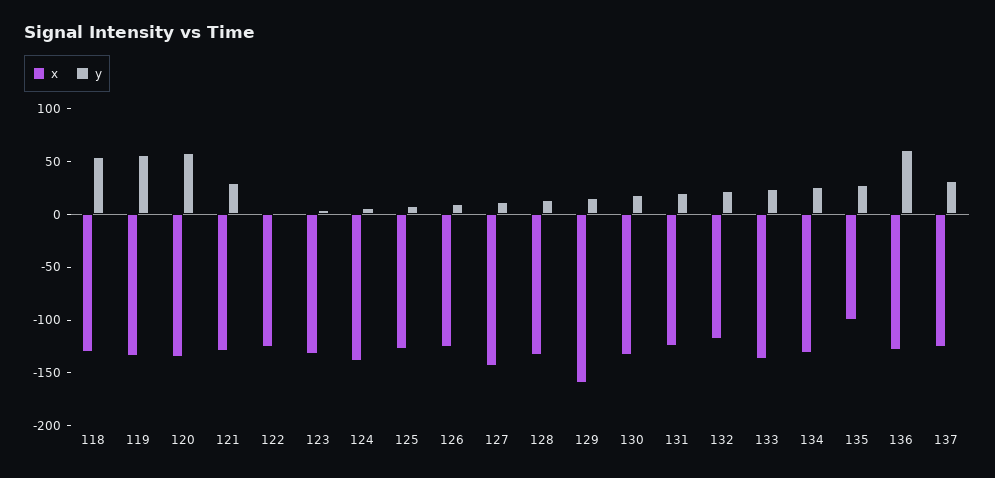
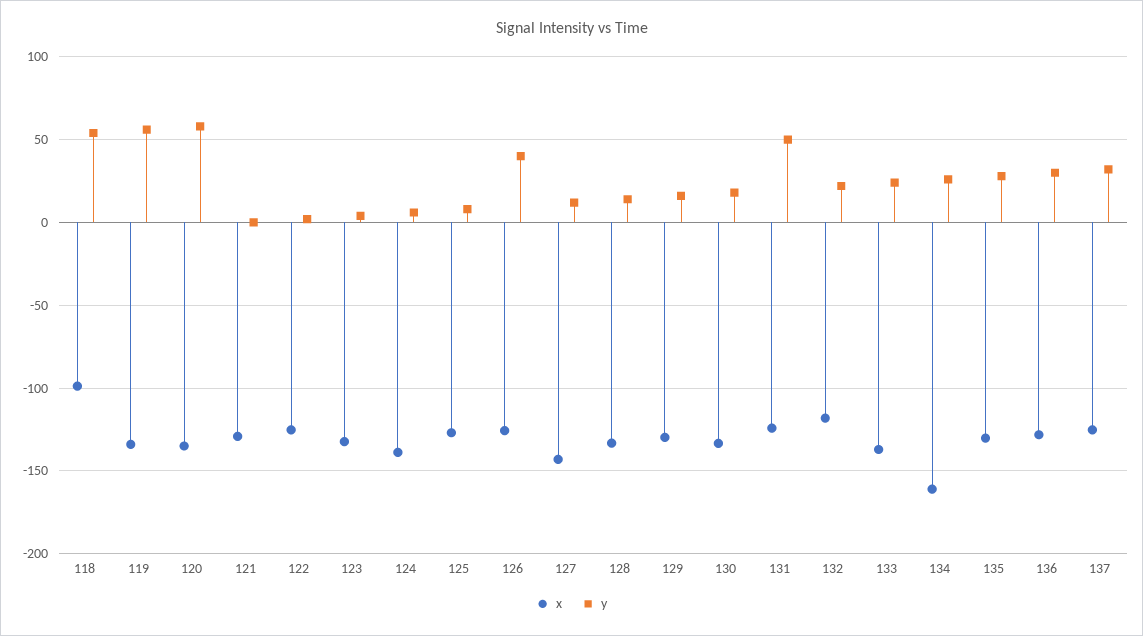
  {
    "x": {
-     "118": -130,
+     "118": -100,
      "119": -135,
      "120": -135,
      "121": -130,
      "122": -125,
      "123": -130,
      "124": -140,
      "125": -125,
      "126": -125,
      "127": -145,
      "128": -135,
-     "129": -160,
+     "129": -130,
      "130": -135,
      "131": -125,
      "132": -120,
      "133": -135,
-     "134": -130,
+     "134": -160,
-     "135": -100,
+     "135": -130,
      "136": -130,
      "137": -125
    },
    "y": {
      "118": 55,
      "119": 55,
      "120": 60,
-     "121": 30,
+     "121": 0,
      "122": 0,
      "123": 5,
      "124": 5,
      "125": 10,
-     "126": 10,
+     "126": 40,
      "127": 10,
      "128": 15,
      "129": 15,
      "130": 20,
-     "131": 20,
+     "131": 50,
      "132": 20,
      "133": 25,
      "134": 25,
      "135": 30,
-     "136": 60,
+     "136": 30,
      "137": 30
    }
  }

